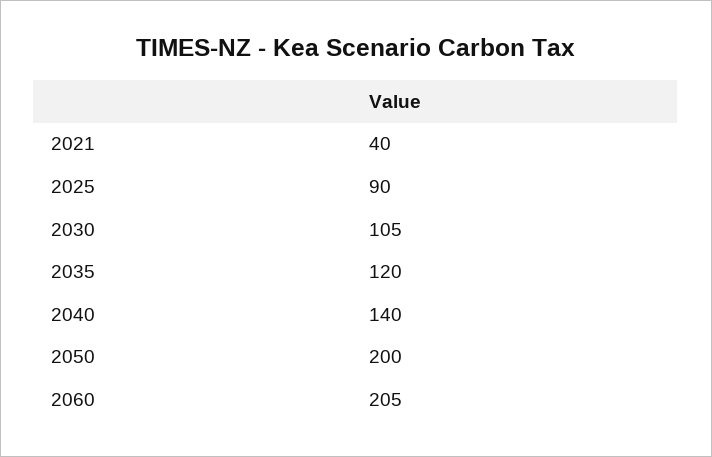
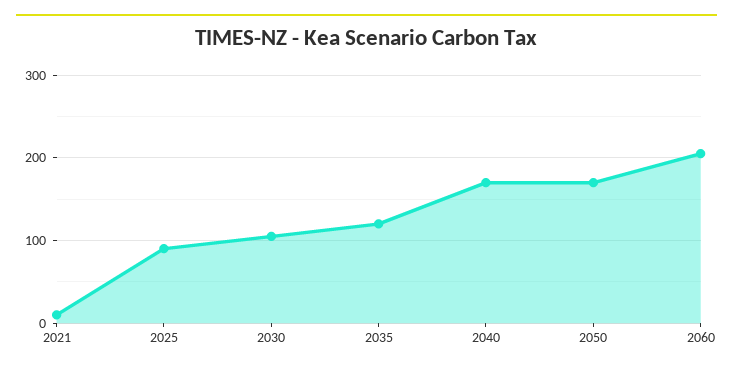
  {
-   "2021": 40,
+   "2021": 10,
    "2025": 90,
    "2030": 105,
    "2035": 120,
-   "2040": 140,
+   "2040": 170,
-   "2050": 200,
+   "2050": 170,
    "2060": 205
  }

